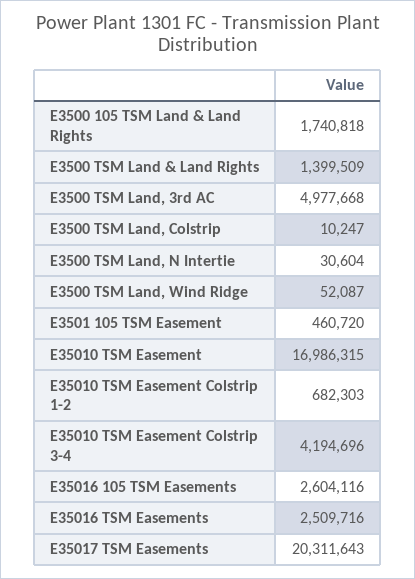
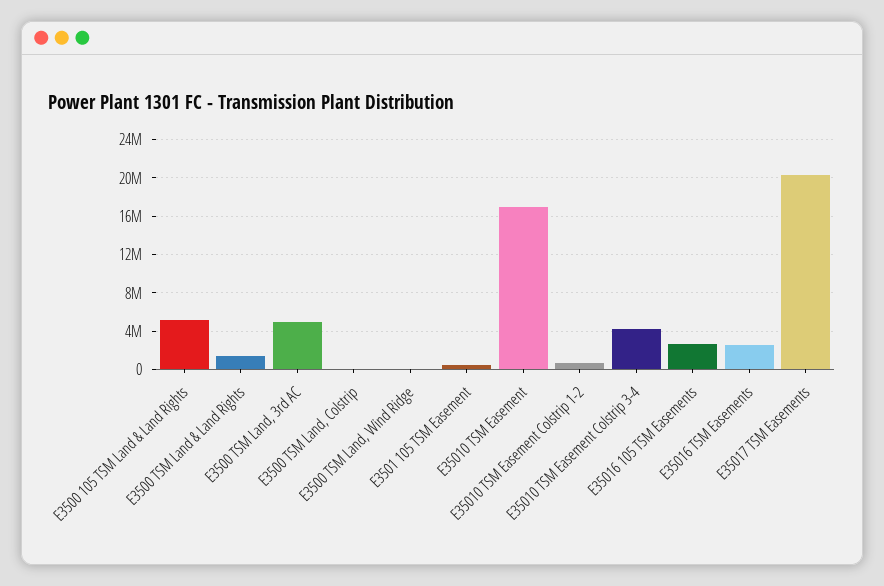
  {
-   "E3500 105 TSM Land & Land Rights": 1740818,
+   "E3500 105 TSM Land & Land Rights": 5000000,
    "E3500 TSM Land & Land Rights": 1399509,
    "E3500 TSM Land, 3rd AC": 4977668,
    "E3500 TSM Land, Colstrip": 10247,
-   "E3500 TSM Land, N Intertie": 30604,
    "E3500 TSM Land, Wind Ridge": 52087,
    "E3501 105 TSM Easement": 460720,
    "E35010 TSM Easement": 16986315,
    "E35010 TSM Easement Colstrip 1-2": 682303,
    "E35010 TSM Easement Colstrip 3-4": 4194696,
    "E35016 105 TSM Easements": 2604116,
    "E35016 TSM Easements": 2509716,
    "E35017 TSM Easements": 20311643
  }

